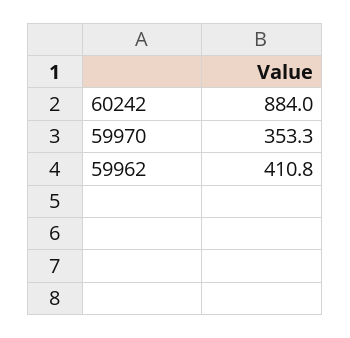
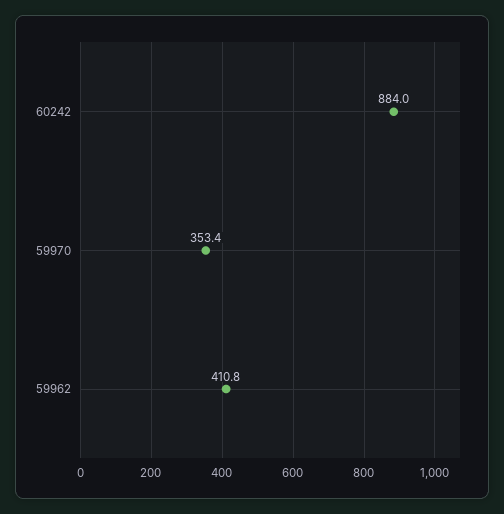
  {
    "60242": 884,
-   "59970": 353.3,
+   "59970": 353.4,
    "59962": 410.8
  }

